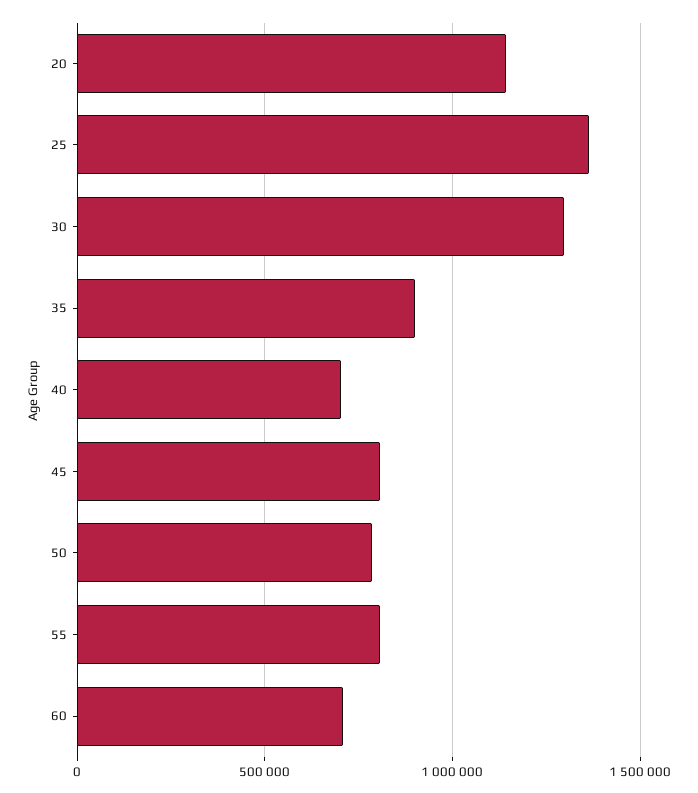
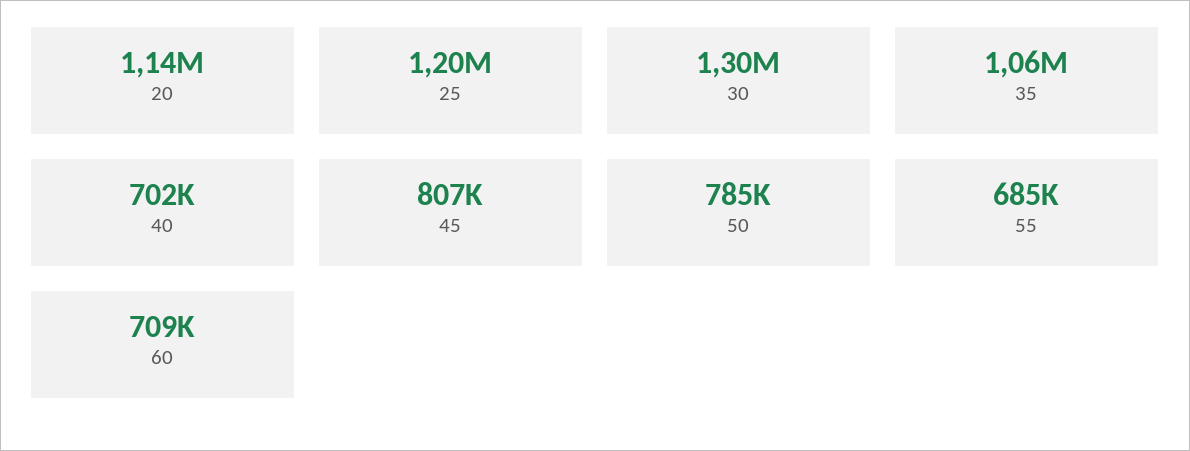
  {
    "20": 1140000,
-   "25": 1350000,
+   "25": 1200000,
    "30": 1300000,
-   "35": 900000,
+   "35": 1060000,
    "40": 702000,
    "45": 807000,
    "50": 785000,
-   "55": 800000,
+   "55": 685000,
    "60": 709000
  }

